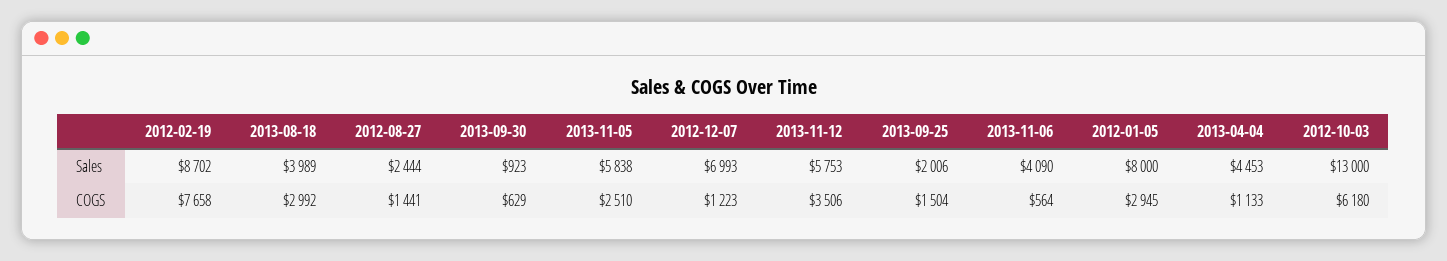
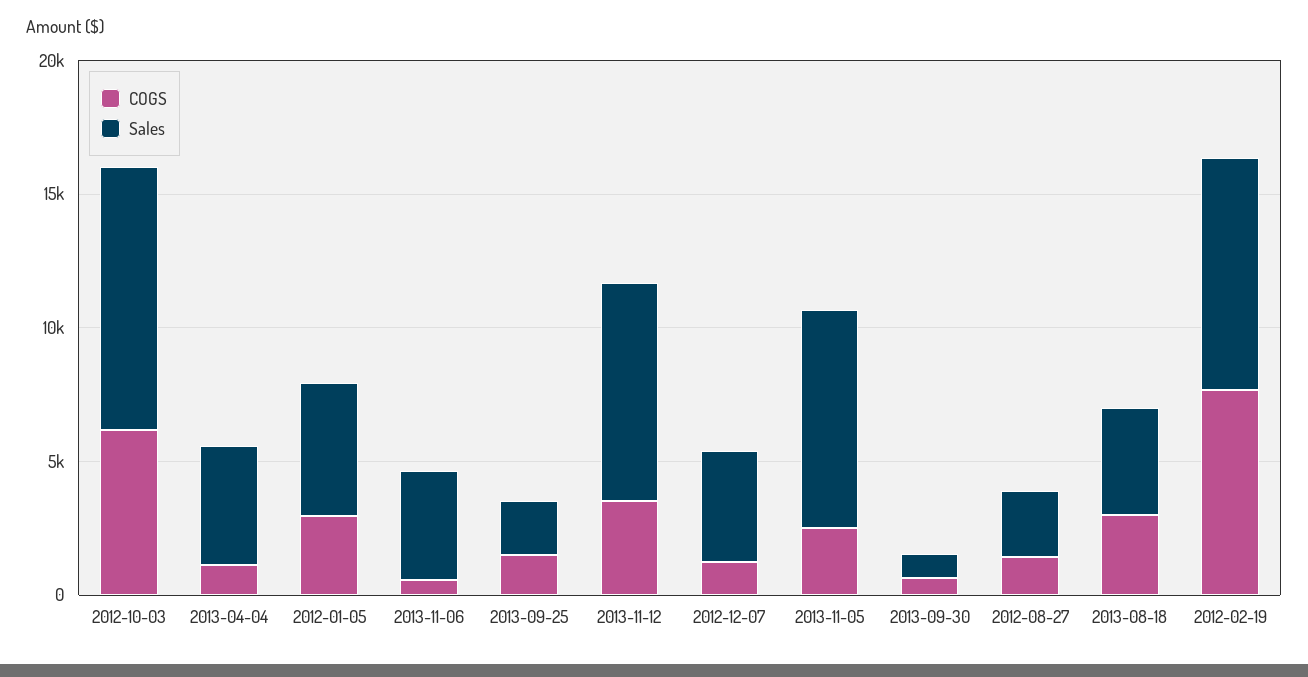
  {
    "Sales": {
      "2012-02-19": 8702,
      "2013-08-18": 3989,
      "2012-08-27": 2444,
      "2013-09-30": 923,
-     "2013-11-05": 5838,
+     "2013-11-05": 8000,
-     "2012-12-07": 6993,
+     "2012-12-07": 4000,
-     "2013-11-12": 5753,
+     "2013-11-12": 8000,
      "2013-09-25": 2006,
      "2013-11-06": 4090,
-     "2012-01-05": 8000,
+     "2012-01-05": 5000,
      "2013-04-04": 4453,
-     "2012-10-03": 13000
+     "2012-10-03": 10000
    },
    "COGS": {
      "2012-02-19": 7658,
      "2013-08-18": 2992,
      "2012-08-27": 1441,
      "2013-09-30": 629,
      "2013-11-05": 2510,
      "2012-12-07": 1223,
      "2013-11-12": 3506,
      "2013-09-25": 1504,
      "2013-11-06": 564,
      "2012-01-05": 2945,
      "2013-04-04": 1133,
      "2012-10-03": 6180
    }
  }

